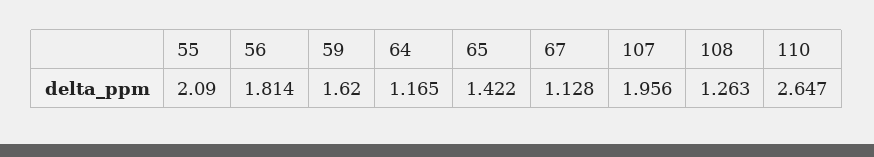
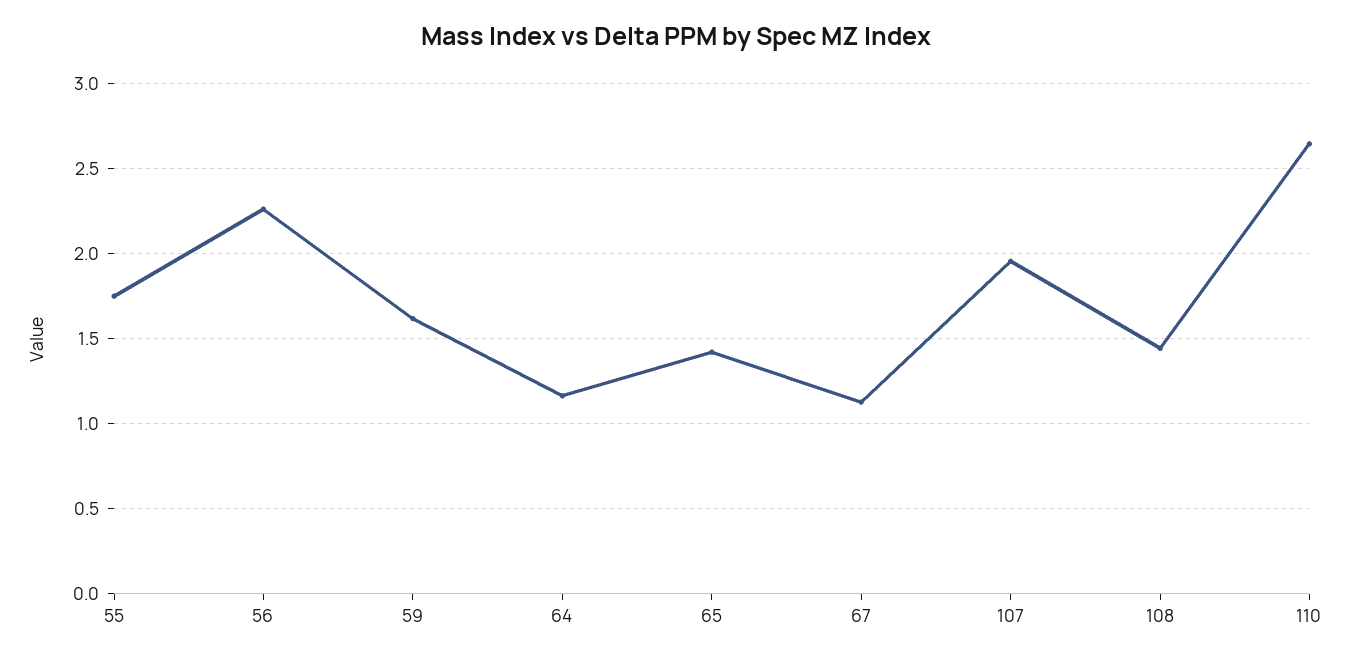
  {
-   "55": 2.09,
+   "55": 1.75,
-   "56": 1.814,
+   "56": 2.25,
    "59": 1.62,
    "64": 1.165,
    "65": 1.422,
    "67": 1.128,
    "107": 1.956,
-   "108": 1.263,
+   "108": 1.45,
    "110": 2.647
  }

